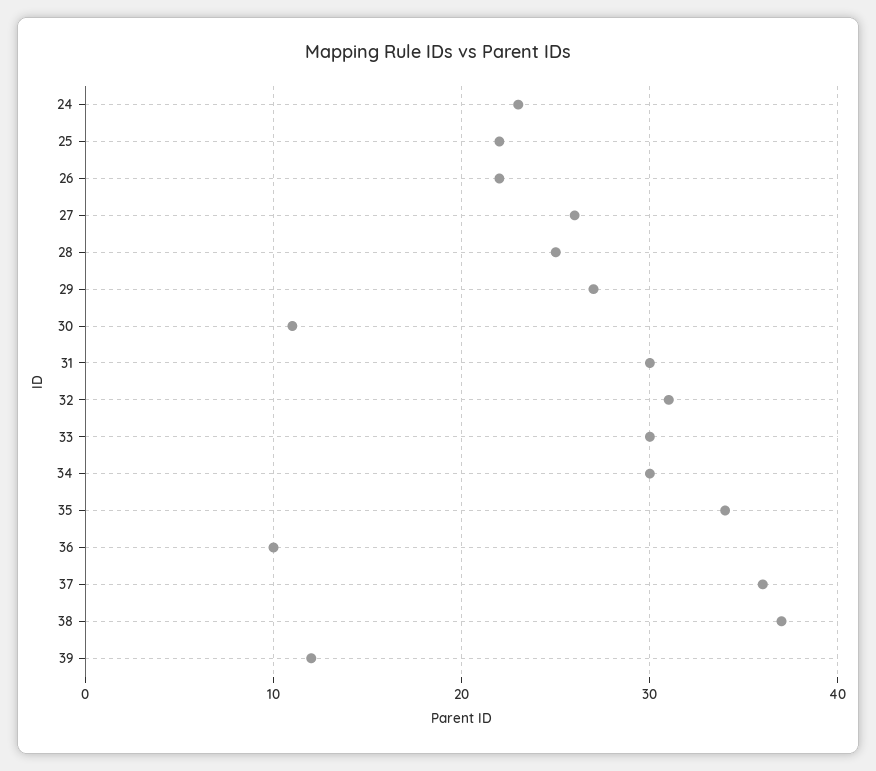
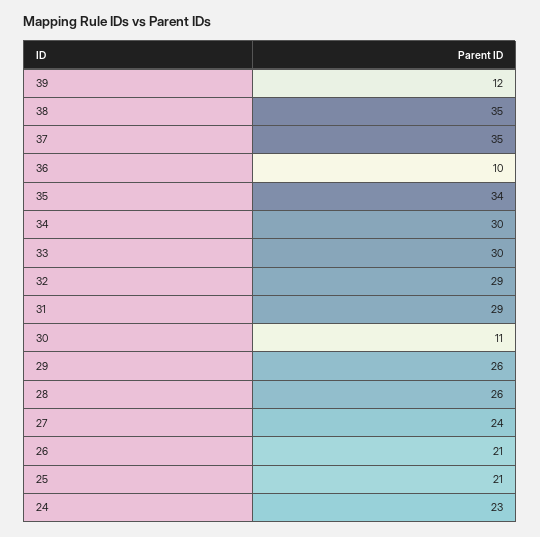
  {
    "24": 23,
-   "25": 22,
+   "25": 21,
-   "26": 22,
+   "26": 21,
-   "27": 26,
+   "27": 24,
-   "28": 25,
+   "28": 26,
-   "29": 27,
+   "29": 26,
    "30": 11,
-   "31": 30,
+   "31": 29,
-   "32": 31,
+   "32": 29,
    "33": 30,
    "34": 30,
    "35": 34,
    "36": 10,
-   "37": 36,
+   "37": 35,
-   "38": 37,
+   "38": 35,
    "39": 12
  }

